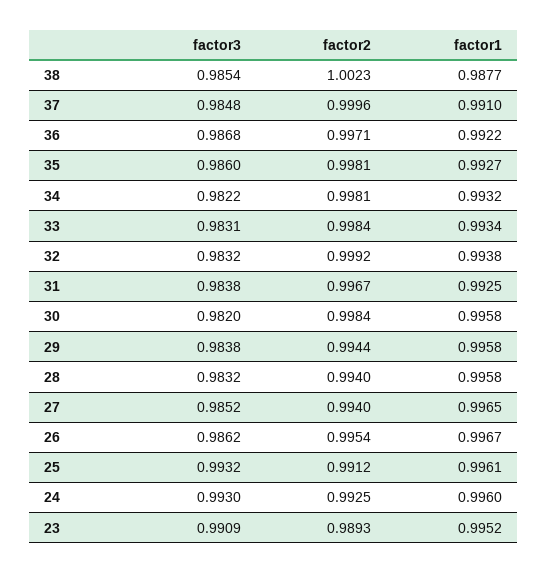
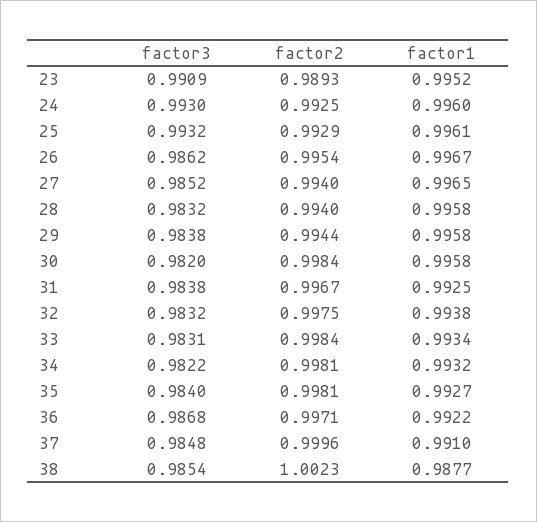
  {
    "factor3": {
      "38": 0.9854,
      "37": 0.9848,
      "36": 0.9868,
-     "35": 0.986,
+     "35": 0.984,
      "34": 0.9822,
      "33": 0.9831,
      "32": 0.9832,
      "31": 0.9838,
      "30": 0.982,
      "29": 0.9838,
      "28": 0.9832,
      "27": 0.9852,
      "26": 0.9862,
      "25": 0.9932,
      "24": 0.993,
      "23": 0.9909
    },
    "factor2": {
      "38": 1.0023,
      "37": 0.9996,
      "36": 0.9971,
      "35": 0.9981,
      "34": 0.9981,
      "33": 0.9984,
-     "32": 0.9992,
+     "32": 0.9975,
      "31": 0.9967,
      "30": 0.9984,
      "29": 0.9944,
      "28": 0.994,
      "27": 0.994,
      "26": 0.9954,
-     "25": 0.9912,
+     "25": 0.9929,
      "24": 0.9925,
      "23": 0.9893
    },
    "factor1": {
      "38": 0.9877,
      "37": 0.991,
      "36": 0.9922,
      "35": 0.9927,
      "34": 0.9932,
      "33": 0.9934,
      "32": 0.9938,
      "31": 0.9925,
      "30": 0.9958,
      "29": 0.9958,
      "28": 0.9958,
      "27": 0.9965,
      "26": 0.9967,
      "25": 0.9961,
      "24": 0.996,
      "23": 0.9952
    }
  }

